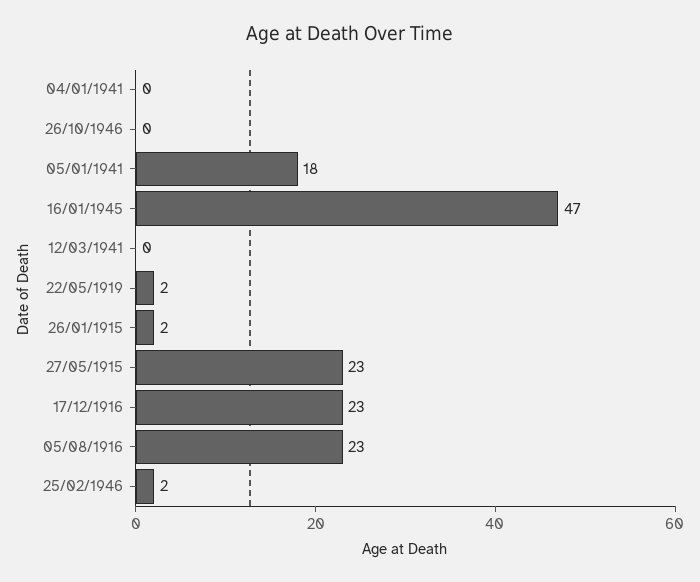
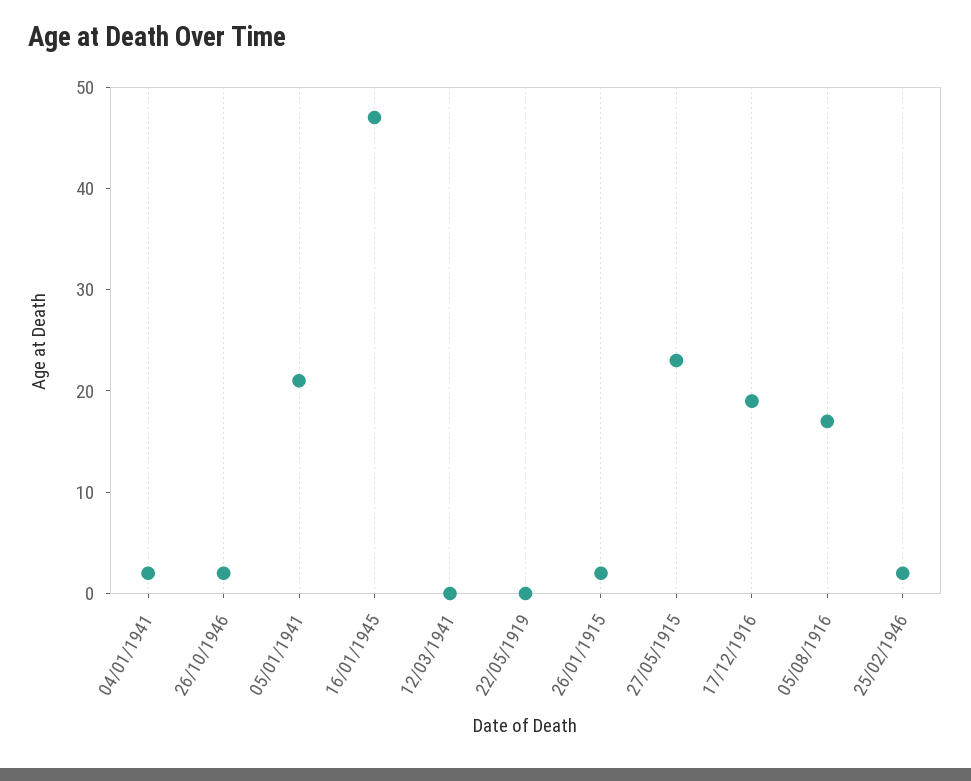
  {
-   "04/01/1941": 0,
+   "04/01/1941": 2,
-   "26/10/1946": 0,
+   "26/10/1946": 2,
-   "05/01/1941": 18,
+   "05/01/1941": 21,
    "16/01/1945": 47,
    "12/03/1941": 0,
-   "22/05/1919": 2,
+   "22/05/1919": 0,
    "26/01/1915": 2,
    "27/05/1915": 23,
-   "17/12/1916": 23,
+   "17/12/1916": 19,
-   "05/08/1916": 23,
+   "05/08/1916": 17,
    "25/02/1946": 2
  }

